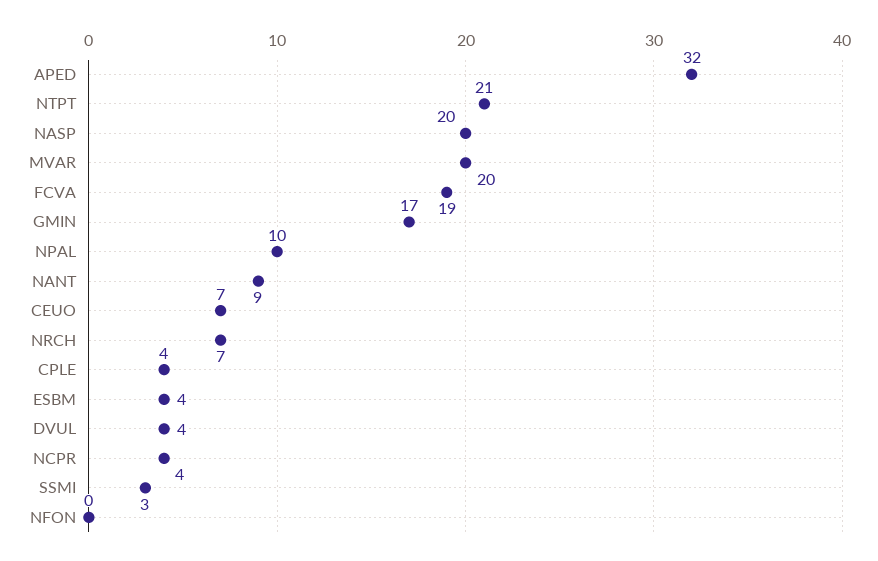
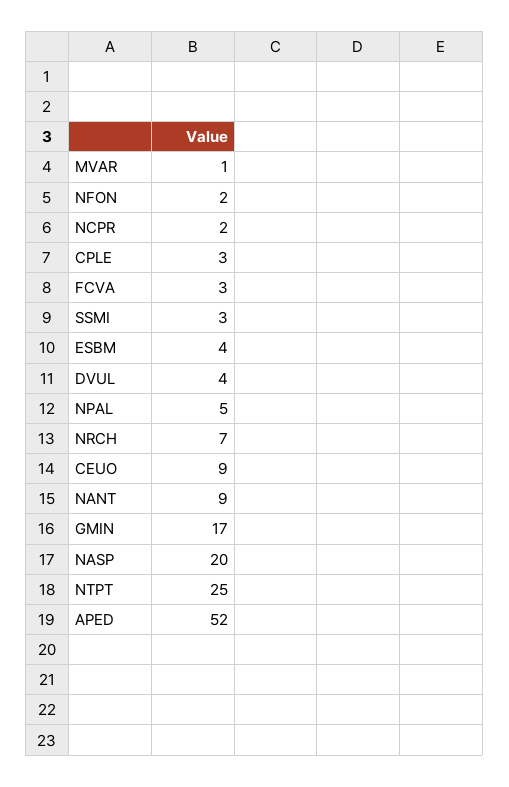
  {
-   "APED": 32,
+   "APED": 52,
-   "NTPT": 21,
+   "NTPT": 25,
    "NASP": 20,
-   "MVAR": 20,
+   "MVAR": 1,
-   "FCVA": 19,
+   "FCVA": 3,
    "GMIN": 17,
-   "NPAL": 10,
+   "NPAL": 5,
    "NANT": 9,
-   "CEUO": 7,
+   "CEUO": 9,
    "NRCH": 7,
-   "CPLE": 4,
+   "CPLE": 3,
    "ESBM": 4,
    "DVUL": 4,
-   "NCPR": 4,
+   "NCPR": 2,
    "SSMI": 3,
-   "NFON": 0
+   "NFON": 2
  }

